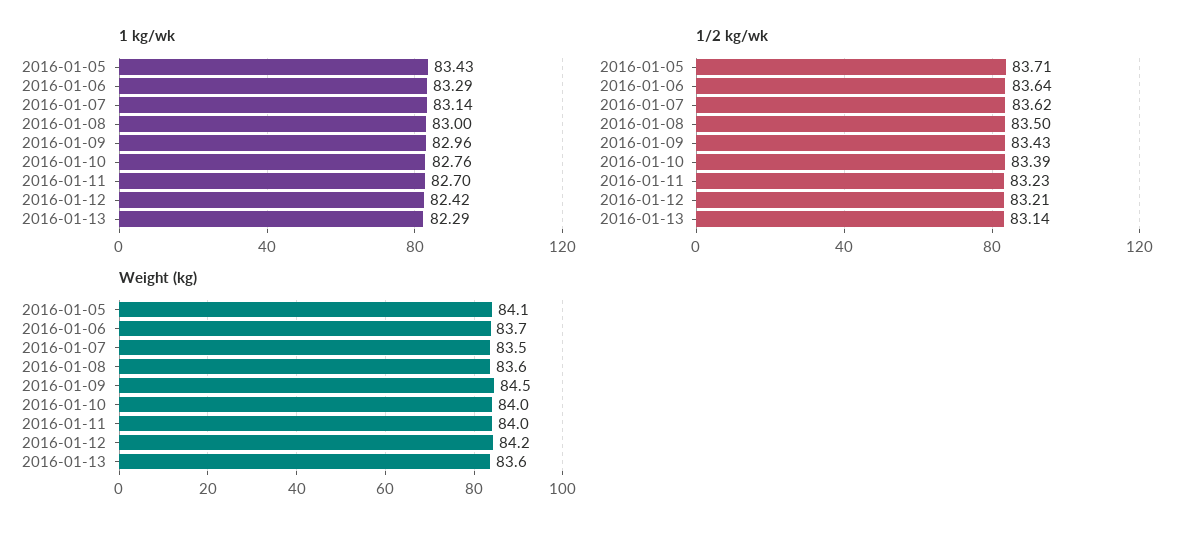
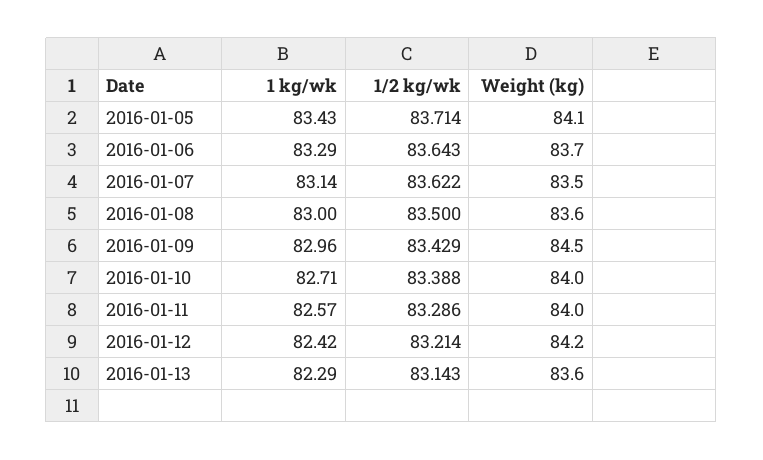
  {
    "1 kg/wk": {
      "2016-01-05": 83.43,
      "2016-01-06": 83.29,
      "2016-01-07": 83.14,
      "2016-01-08": 83,
      "2016-01-09": 82.96,
-     "2016-01-10": 82.76,
+     "2016-01-10": 82.71,
-     "2016-01-11": 82.7,
+     "2016-01-11": 82.57,
      "2016-01-12": 82.42,
      "2016-01-13": 82.29
    },
    "1/2 kg/wk": {
      "2016-01-05": 83.714,
      "2016-01-06": 83.643,
      "2016-01-07": 83.622,
      "2016-01-08": 83.5,
      "2016-01-09": 83.429,
      "2016-01-10": 83.388,
-     "2016-01-11": 83.23,
+     "2016-01-11": 83.286,
      "2016-01-12": 83.214,
      "2016-01-13": 83.143
    },
    "Weight (kg)": {
      "2016-01-05": 84.1,
      "2016-01-06": 83.7,
      "2016-01-07": 83.5,
      "2016-01-08": 83.6,
      "2016-01-09": 84.5,
      "2016-01-10": 84,
      "2016-01-11": 84,
      "2016-01-12": 84.2,
      "2016-01-13": 83.6
    }
  }

